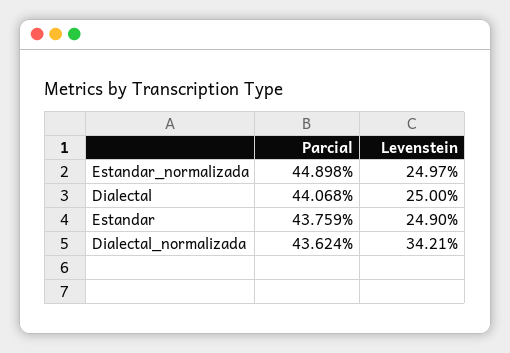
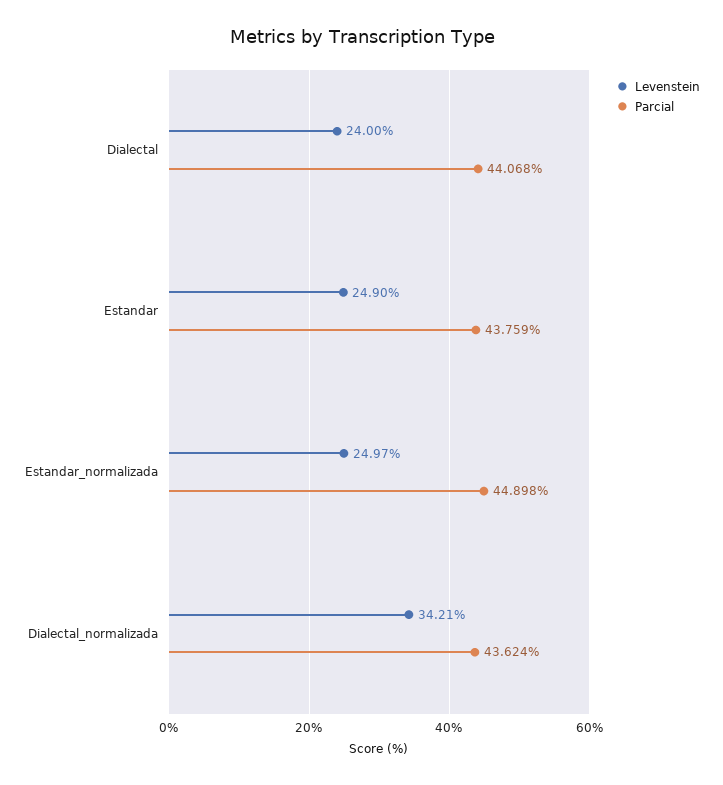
  {
    "Parcial": {
      "Estandar_normalizada": 44.898,
      "Dialectal": 44.068,
      "Estandar": 43.759,
      "Dialectal_normalizada": 43.624
    },
    "Levenstein": {
      "Estandar_normalizada": 24.97,
-     "Dialectal": 25,
+     "Dialectal": 24,
      "Estandar": 24.9,
      "Dialectal_normalizada": 34.21
    }
  }

